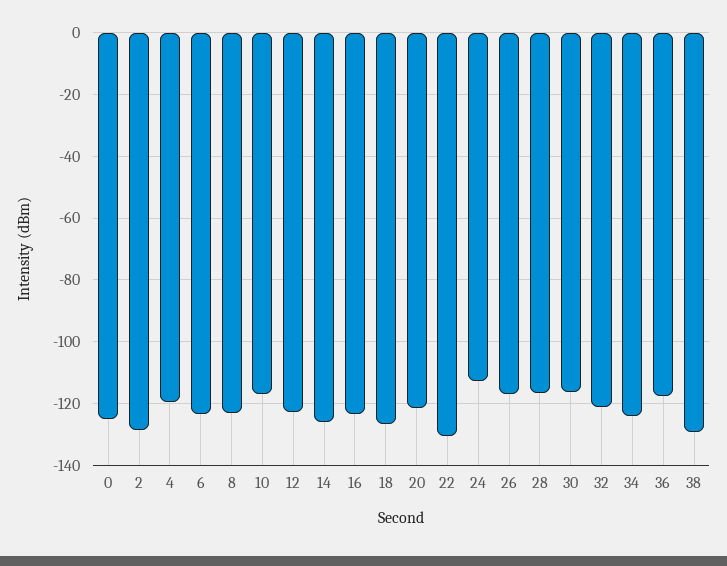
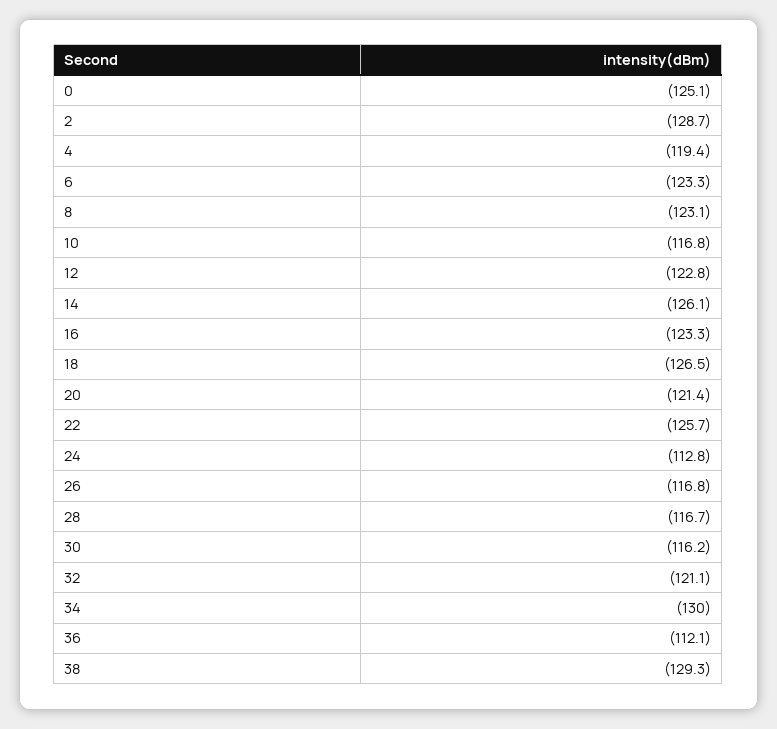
  {
    "0": -125.1,
    "2": -128.7,
    "4": -119.4,
    "6": -123.3,
    "8": -123.1,
    "10": -116.8,
    "12": -122.8,
    "14": -126.1,
    "16": -123.3,
    "18": -126.5,
    "20": -121.4,
-   "22": -130,
+   "22": -125.7,
    "24": -112.8,
    "26": -116.8,
    "28": -116.7,
    "30": -116.2,
    "32": -121.1,
-   "34": -124,
+   "34": -130,
-   "36": -118,
+   "36": -112.1,
    "38": -129.3
  }

